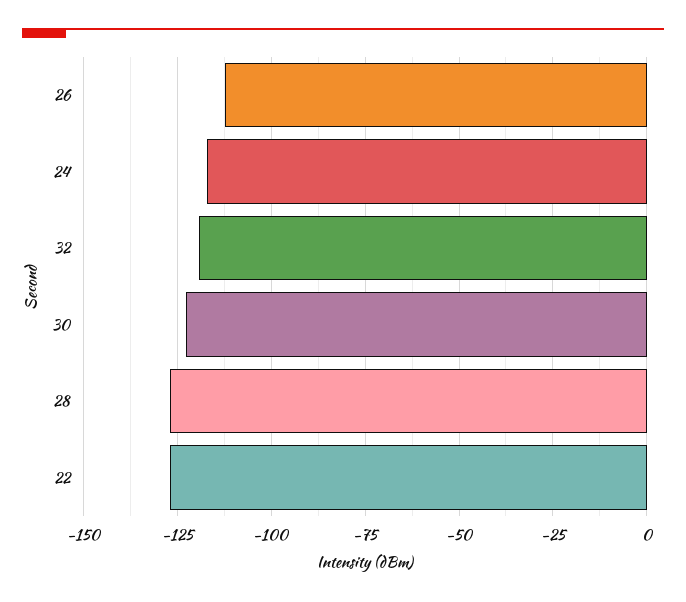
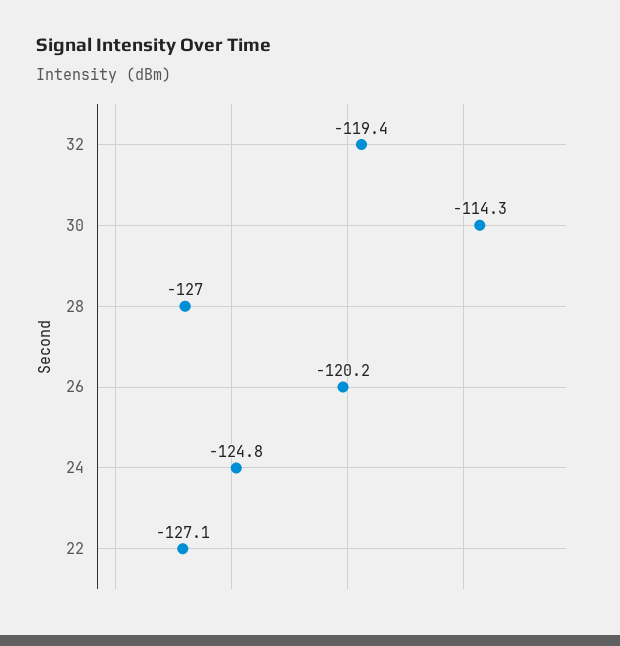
  {
-   "26": -112.5,
+   "26": -120.2,
-   "24": -117.5,
+   "24": -124.8,
    "32": -119.4,
-   "30": -122.5,
+   "30": -114.3,
    "28": -127,
    "22": -127.1
  }

